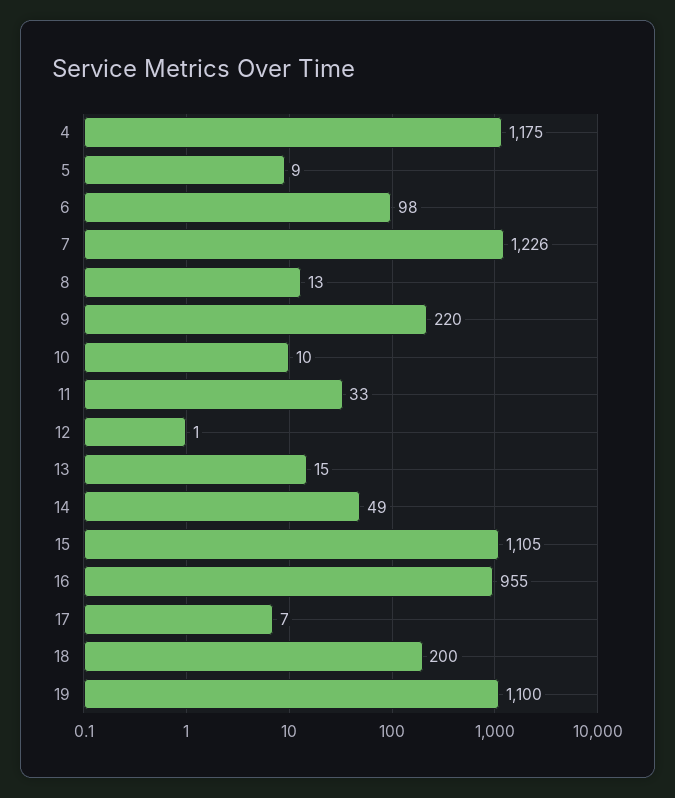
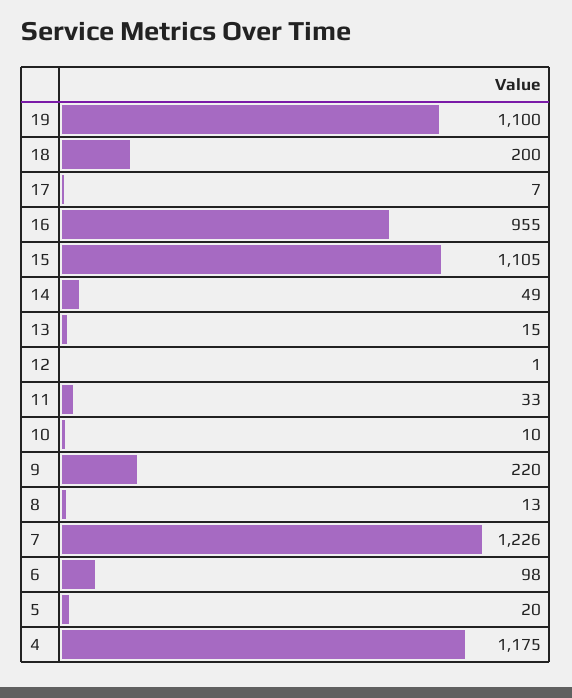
  {
    "4": 1175,
-   "5": 9,
+   "5": 20,
    "6": 98,
    "7": 1226,
    "8": 13,
    "9": 220,
    "10": 10,
    "11": 33,
    "12": 1,
    "13": 15,
    "14": 49,
    "15": 1105,
    "16": 955,
    "17": 7,
    "18": 200,
    "19": 1100
  }

